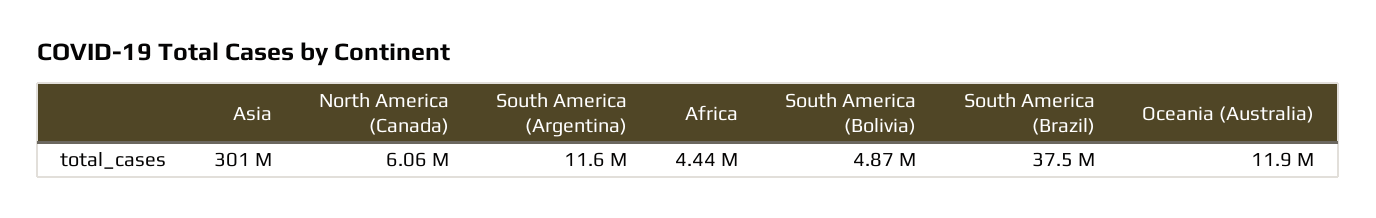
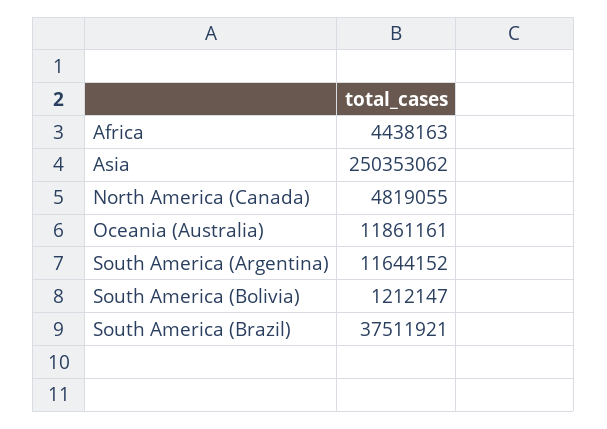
  {
-   "Asia": 301000000,
+   "Asia": 250353062,
-   "North America (Canada)": 6060000,
+   "North America (Canada)": 4819055,
    "South America (Argentina)": 11644152,
    "Africa": 4438163,
-   "South America (Bolivia)": 4870000,
+   "South America (Bolivia)": 1212147,
    "South America (Brazil)": 37511921,
    "Oceania (Australia)": 11861161
  }

